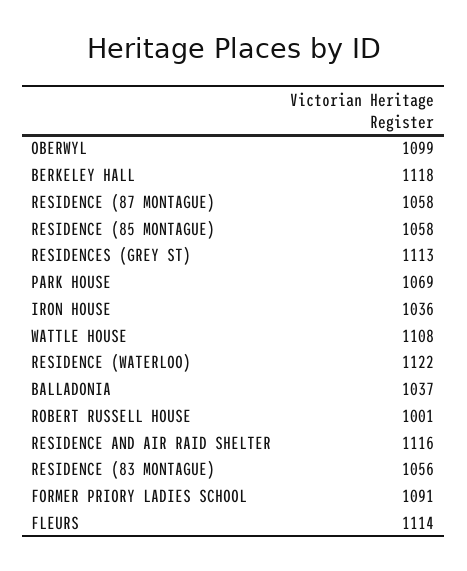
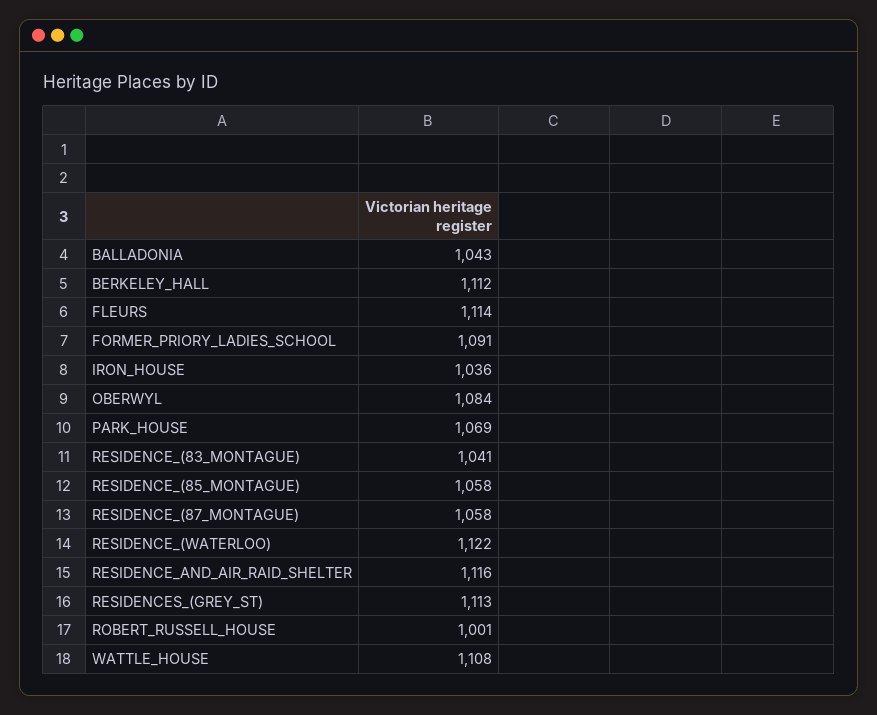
  {
-   "OBERWYL": 1099,
+   "OBERWYL": 1084,
-   "BERKELEY HALL": 1118,
+   "BERKELEY HALL": 1112,
    "RESIDENCE (87 MONTAGUE)": 1058,
    "RESIDENCE (85 MONTAGUE)": 1058,
    "RESIDENCES (GREY ST)": 1113,
    "PARK HOUSE": 1069,
    "IRON HOUSE": 1036,
    "WATTLE HOUSE": 1108,
    "RESIDENCE (WATERLOO)": 1122,
-   "BALLADONIA": 1037,
+   "BALLADONIA": 1043,
    "ROBERT RUSSELL HOUSE": 1001,
    "RESIDENCE AND AIR RAID SHELTER": 1116,
-   "RESIDENCE (83 MONTAGUE)": 1056,
+   "RESIDENCE (83 MONTAGUE)": 1041,
    "FORMER PRIORY LADIES SCHOOL": 1091,
    "FLEURS": 1114
  }

